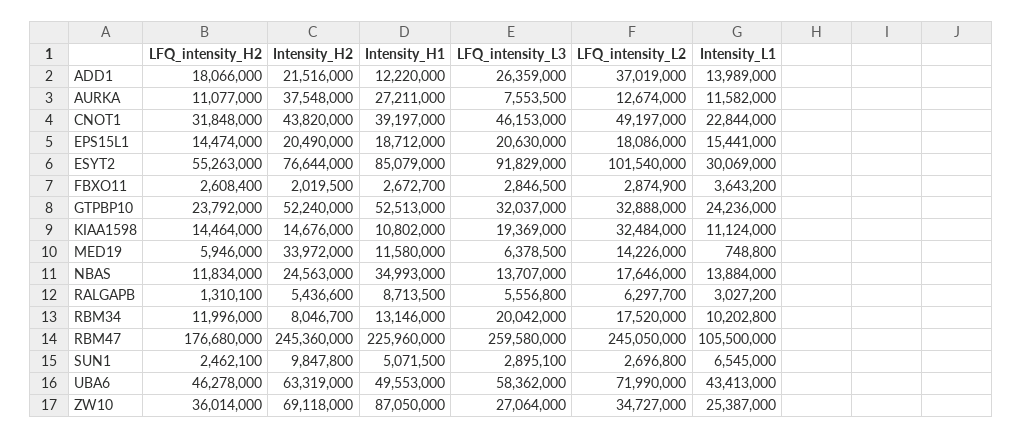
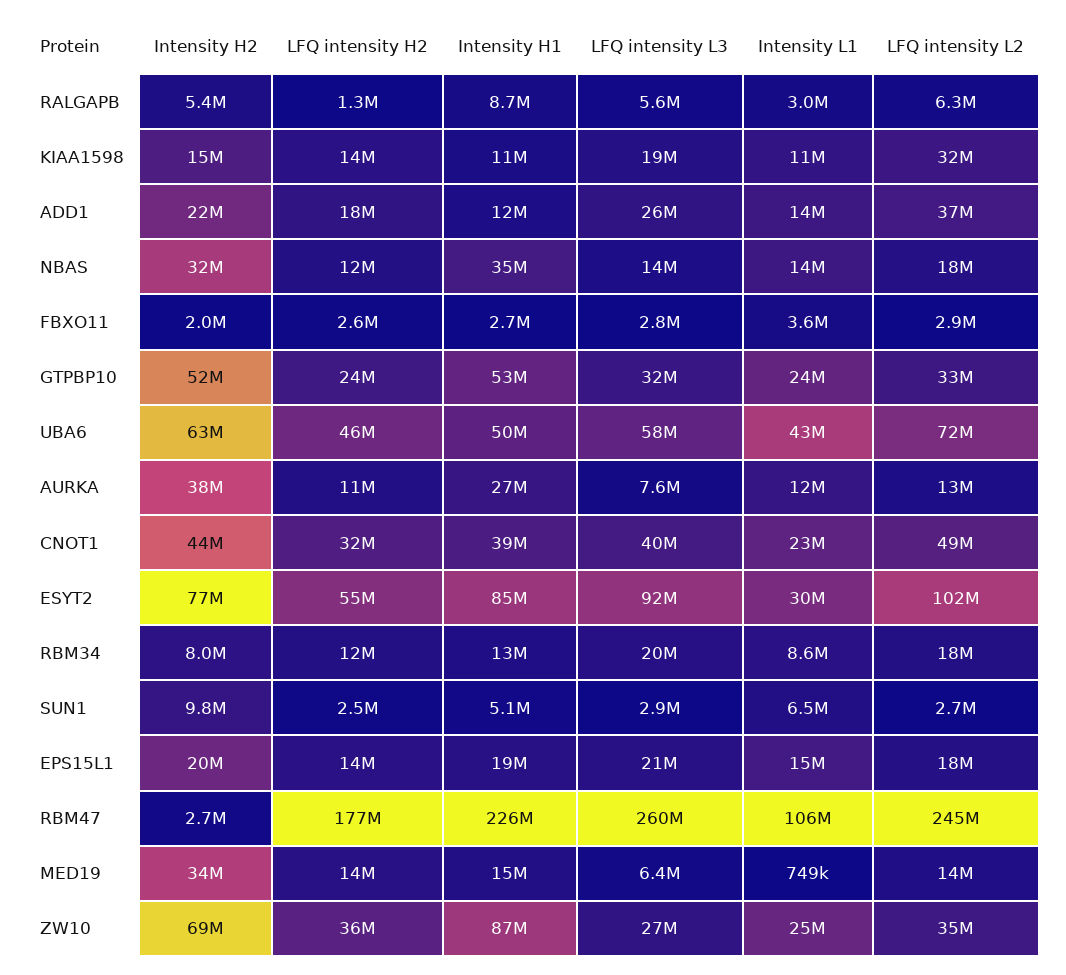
  {
    "LFQ_intensity_H2": {
      "ADD1": 18066000,
      "AURKA": 11077000,
      "CNOT1": 31848000,
      "EPS15L1": 14474000,
      "ESYT2": 55263000,
      "FBXO11": 2608400,
      "GTPBP10": 23792000,
      "KIAA1598": 14464000,
-     "MED19": 5946000,
+     "MED19": 14000000,
      "NBAS": 11834000,
      "RALGAPB": 1310100,
      "RBM34": 11996000,
      "RBM47": 176680000,
      "SUN1": 2462100,
      "UBA6": 46278000,
      "ZW10": 36014000
    },
    "Intensity_H2": {
      "ADD1": 21516000,
      "AURKA": 37548000,
      "CNOT1": 43820000,
      "EPS15L1": 20490000,
      "ESYT2": 76644000,
      "FBXO11": 2019500,
      "GTPBP10": 52240000,
      "KIAA1598": 14676000,
      "MED19": 33972000,
-     "NBAS": 24563000,
+     "NBAS": 32000000,
      "RALGAPB": 5436600,
      "RBM34": 8046700,
-     "RBM47": 245360000,
+     "RBM47": 2700000,
      "SUN1": 9847800,
      "UBA6": 63319000,
      "ZW10": 69118000
    },
    "Intensity_H1": {
      "ADD1": 12220000,
      "AURKA": 27211000,
      "CNOT1": 39197000,
      "EPS15L1": 18712000,
      "ESYT2": 85079000,
      "FBXO11": 2672700,
      "GTPBP10": 52513000,
      "KIAA1598": 10802000,
-     "MED19": 11580000,
+     "MED19": 15000000,
      "NBAS": 34993000,
      "RALGAPB": 8713500,
      "RBM34": 13146000,
      "RBM47": 225960000,
      "SUN1": 5071500,
      "UBA6": 49553000,
      "ZW10": 87050000
    },
    "LFQ_intensity_L3": {
      "ADD1": 26359000,
      "AURKA": 7553500,
-     "CNOT1": 46153000,
+     "CNOT1": 40000000,
      "EPS15L1": 20630000,
      "ESYT2": 91829000,
      "FBXO11": 2846500,
      "GTPBP10": 32037000,
      "KIAA1598": 19369000,
      "MED19": 6378500,
      "NBAS": 13707000,
      "RALGAPB": 5556800,
      "RBM34": 20042000,
      "RBM47": 259580000,
      "SUN1": 2895100,
      "UBA6": 58362000,
      "ZW10": 27064000
    },
    "LFQ_intensity_L2": {
      "ADD1": 37019000,
      "AURKA": 12674000,
      "CNOT1": 49197000,
      "EPS15L1": 18086000,
      "ESYT2": 101540000,
      "FBXO11": 2874900,
      "GTPBP10": 32888000,
      "KIAA1598": 32484000,
      "MED19": 14226000,
      "NBAS": 17646000,
      "RALGAPB": 6297700,
      "RBM34": 17520000,
      "RBM47": 245050000,
      "SUN1": 2696800,
      "UBA6": 71990000,
      "ZW10": 34727000
    },
    "Intensity_L1": {
      "ADD1": 13989000,
      "AURKA": 11582000,
      "CNOT1": 22844000,
      "EPS15L1": 15441000,
      "ESYT2": 30069000,
      "FBXO11": 3643200,
      "GTPBP10": 24236000,
      "KIAA1598": 11124000,
      "MED19": 748800,
      "NBAS": 13884000,
      "RALGAPB": 3027200,
-     "RBM34": 10202800,
+     "RBM34": 8600000,
      "RBM47": 105500000,
      "SUN1": 6545000,
      "UBA6": 43413000,
      "ZW10": 25387000
    }
  }

